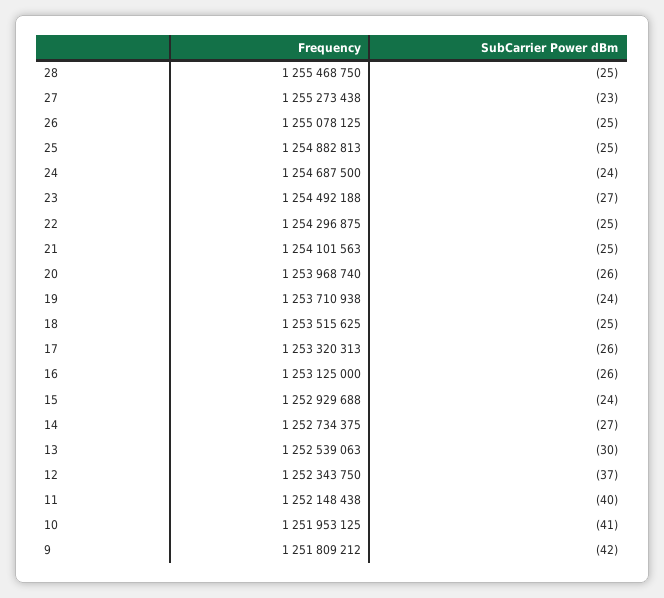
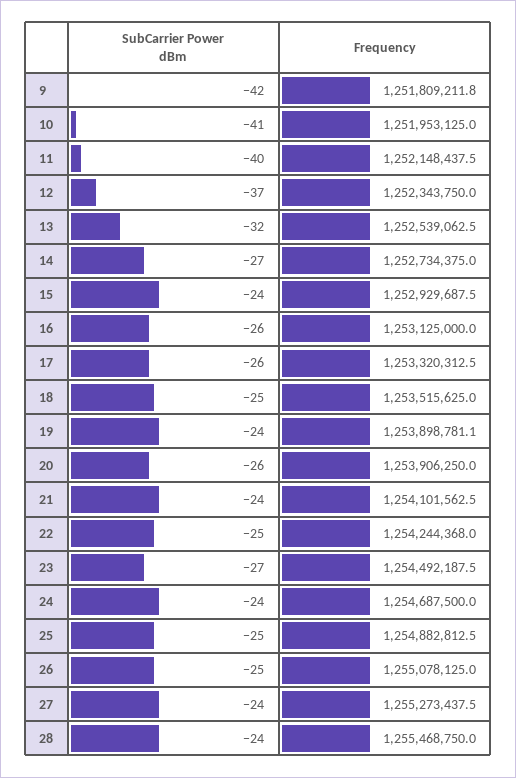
  {
    "Frequency": {
      "28": 1255468750,
      "27": 1255273437.5,
      "26": 1255078125,
      "25": 1254882812.5,
      "24": 1254687500,
      "23": 1254492187.5,
-     "22": 1254296875,
+     "22": 1254244368,
      "21": 1254101562.5,
-     "20": 1253968740,
+     "20": 1253906250,
-     "19": 1253710938,
+     "19": 1253898781.1,
      "18": 1253515625,
      "17": 1253320312.5,
      "16": 1253125000,
      "15": 1252929687.5,
      "14": 1252734375,
      "13": 1252539062.5,
      "12": 1252343750,
      "11": 1252148437.5,
      "10": 1251953125,
      "9": 1251809211.8
    },
    "SubCarrier Power dBm": {
-     "28": -25,
+     "28": -24,
-     "27": -23,
+     "27": -24,
      "26": -25,
      "25": -25,
      "24": -24,
      "23": -27,
      "22": -25,
-     "21": -25,
+     "21": -24,
      "20": -26,
      "19": -24,
      "18": -25,
      "17": -26,
      "16": -26,
      "15": -24,
      "14": -27,
-     "13": -30,
+     "13": -32,
      "12": -37,
      "11": -40,
      "10": -41,
      "9": -42
    }
  }

